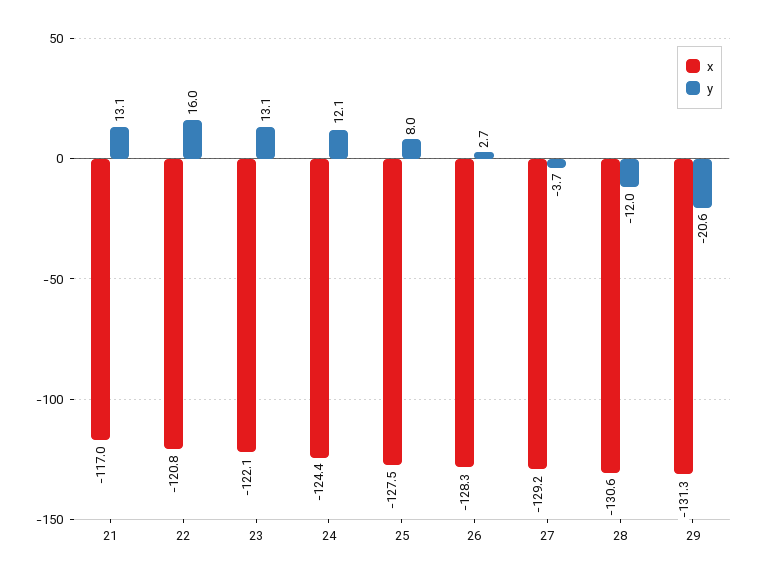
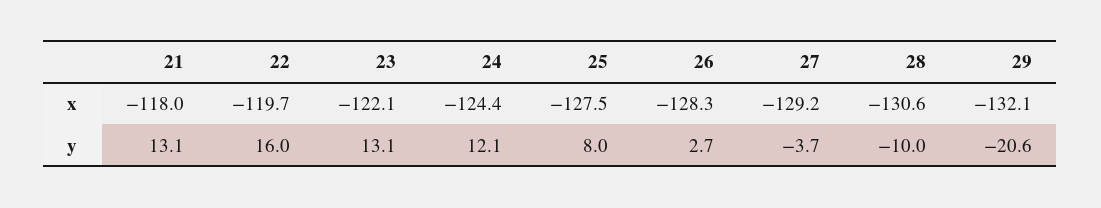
  {
    "x": {
-     "21": -117,
+     "21": -118,
-     "22": -120.8,
+     "22": -119.7,
      "23": -122.1,
      "24": -124.4,
      "25": -127.5,
      "26": -128.3,
      "27": -129.2,
      "28": -130.6,
-     "29": -131.3
+     "29": -132.1
    },
    "y": {
      "21": 13.1,
      "22": 16,
      "23": 13.1,
      "24": 12.1,
      "25": 8,
      "26": 2.7,
      "27": -3.7,
-     "28": -12,
+     "28": -10,
      "29": -20.6
    }
  }

